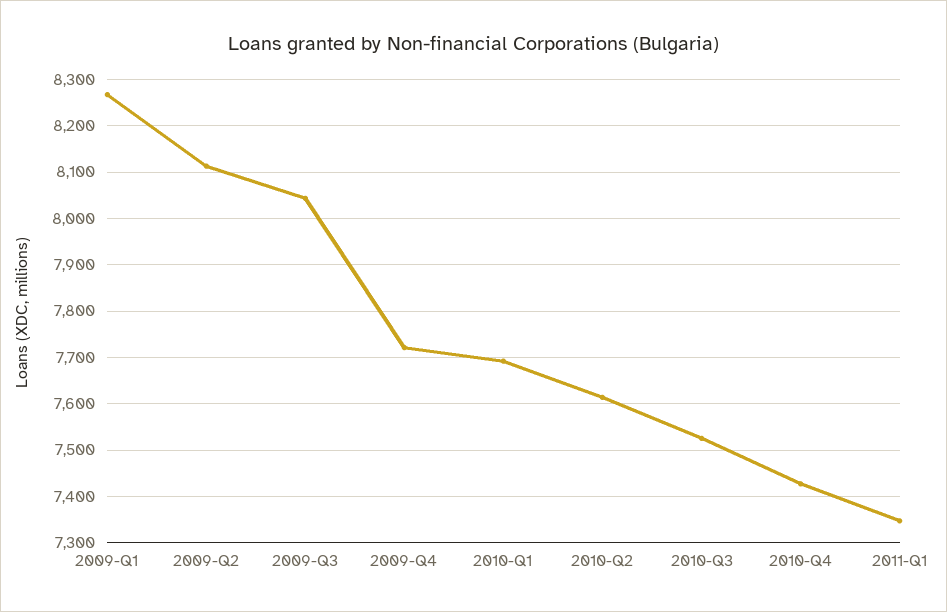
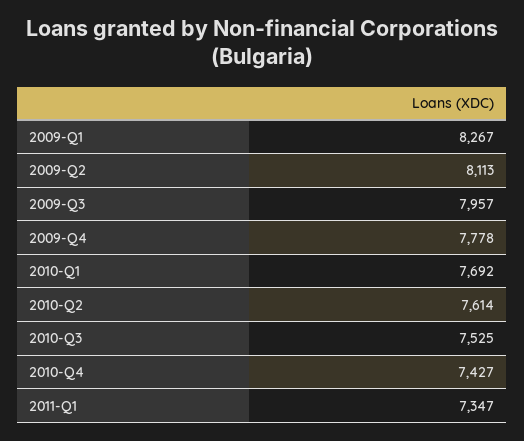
  {
    "2009-Q1": 8267,
    "2009-Q2": 8113,
-   "2009-Q3": 8040,
+   "2009-Q3": 7957,
-   "2009-Q4": 7720,
+   "2009-Q4": 7778,
    "2010-Q1": 7692,
    "2010-Q2": 7614,
    "2010-Q3": 7525,
    "2010-Q4": 7427,
    "2011-Q1": 7347
  }

